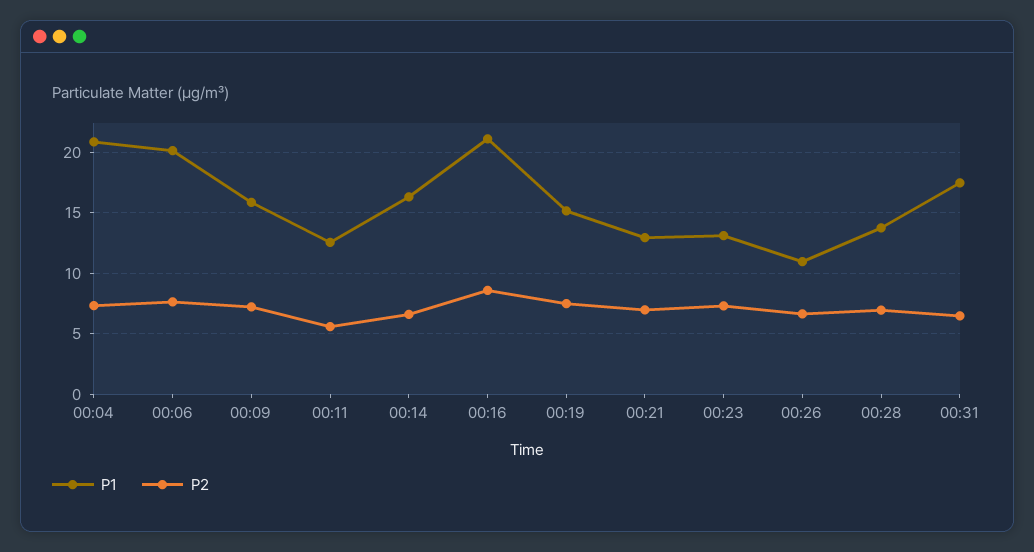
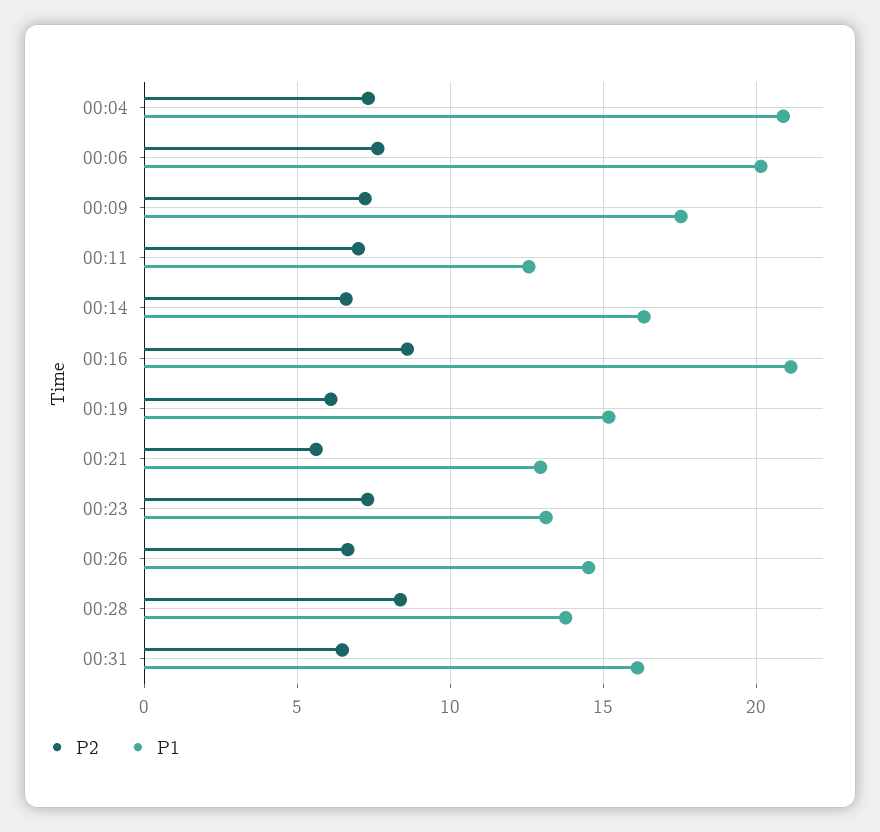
  {
    "P1": {
      "00:04": 21,
      "00:06": 20,
-     "00:09": 16,
+     "00:09": 17.5,
      "00:11": 12.5,
      "00:14": 16.5,
      "00:16": 21,
      "00:19": 15,
      "00:21": 13,
      "00:23": 13,
-     "00:26": 11,
+     "00:26": 14.5,
      "00:28": 14,
-     "00:31": 17.5
+     "00:31": 16
    },
    "P2": {
      "00:04": 7.5,
      "00:06": 7.5,
      "00:09": 7,
-     "00:11": 5.5,
+     "00:11": 7,
      "00:14": 6.5,
      "00:16": 8.5,
-     "00:19": 7.5,
+     "00:19": 6,
-     "00:21": 7,
+     "00:21": 5.5,
      "00:23": 7.5,
      "00:26": 6.5,
-     "00:28": 7,
+     "00:28": 8.5,
      "00:31": 6.5
    }
  }

